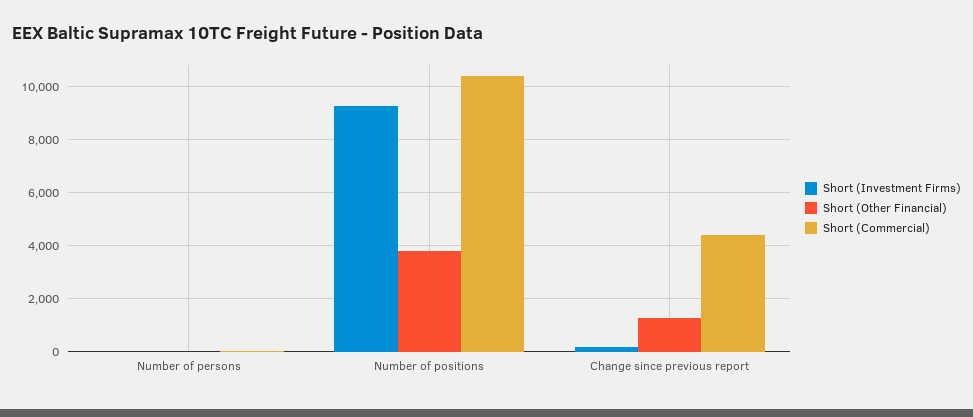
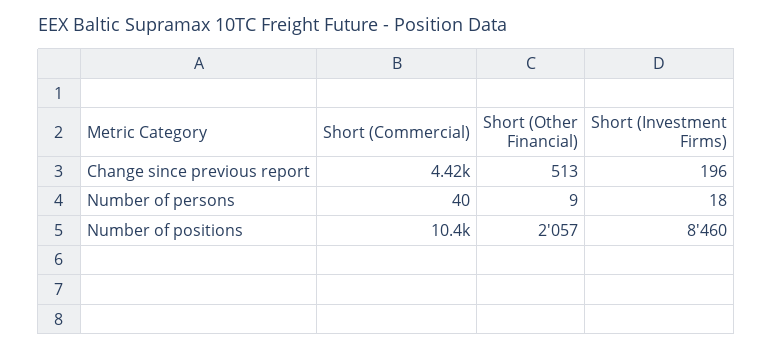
  {
    "Short (Investment Firms)": {
      "Number of persons": 18,
-     "Number of positions": 9250,
+     "Number of positions": 8460,
      "Change since previous report": 196
    },
    "Short (Other Financial)": {
      "Number of persons": 9,
-     "Number of positions": 3750,
+     "Number of positions": 2057,
-     "Change since previous report": 1250
+     "Change since previous report": 513
    },
    "Short (Commercial)": {
      "Number of persons": 40,
      "Number of positions": 10400,
      "Change since previous report": 4420
    }
  }

